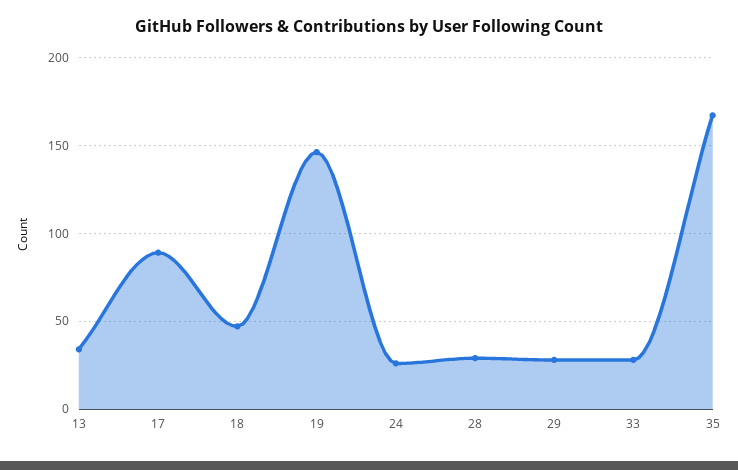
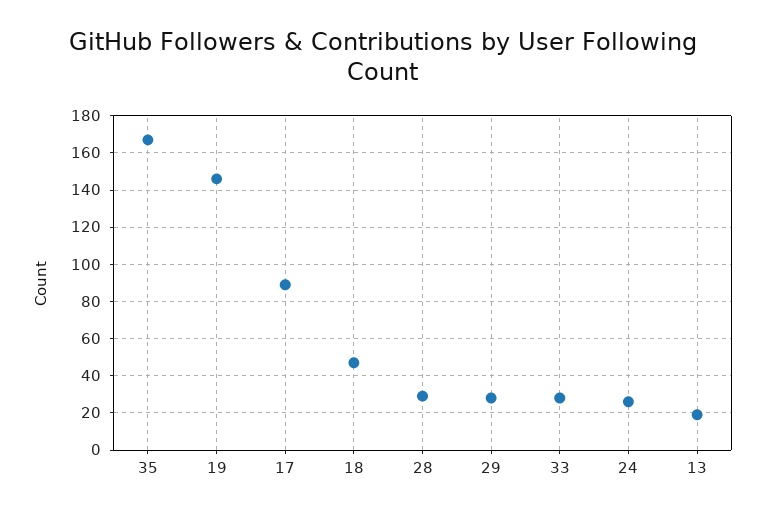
  {
-   "13": 35,
+   "13": 20,
    "17": 90,
    "18": 45,
    "19": 145,
    "24": 25,
    "28": 30,
    "29": 30,
    "33": 30,
    "35": 165
  }

